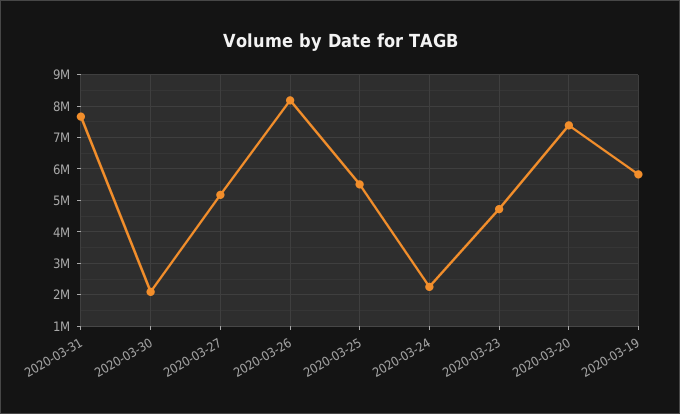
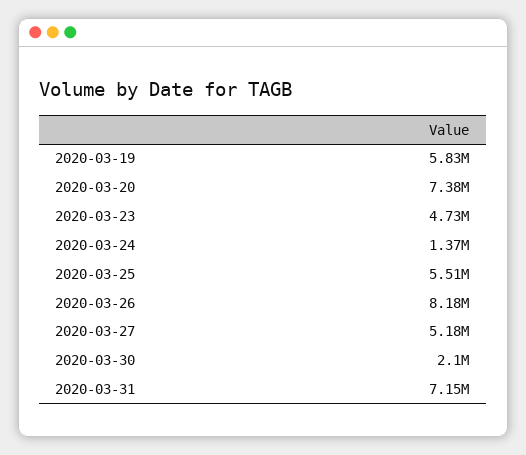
  {
-   "2020-03-31": 7600000,
+   "2020-03-31": 7150000,
    "2020-03-30": 2100000,
    "2020-03-27": 5180000,
    "2020-03-26": 8180000,
    "2020-03-25": 5510000,
-   "2020-03-24": 2200000,
+   "2020-03-24": 1370000,
    "2020-03-23": 4730000,
    "2020-03-20": 7380000,
    "2020-03-19": 5830000
  }

